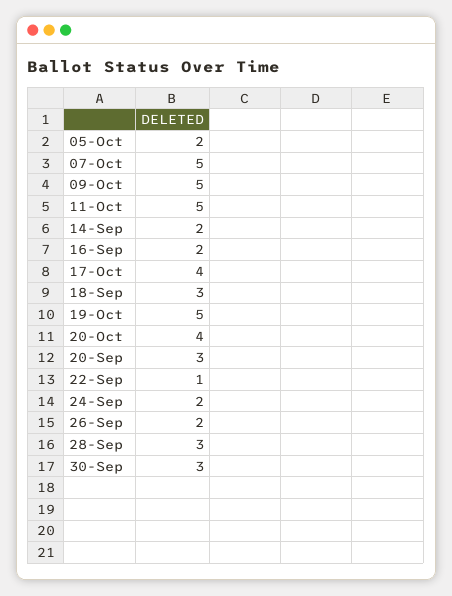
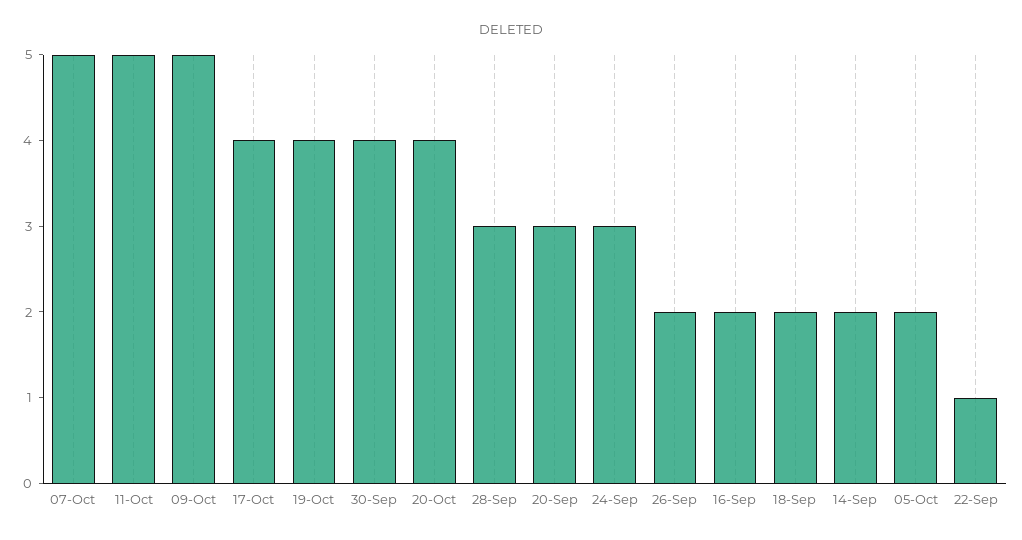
  {
    "05-Oct": 2,
    "07-Oct": 5,
    "09-Oct": 5,
    "11-Oct": 5,
    "14-Sep": 2,
    "16-Sep": 2,
    "17-Oct": 4,
-   "18-Sep": 3,
+   "18-Sep": 2,
-   "19-Oct": 5,
+   "19-Oct": 4,
    "20-Oct": 4,
    "20-Sep": 3,
    "22-Sep": 1,
-   "24-Sep": 2,
+   "24-Sep": 3,
    "26-Sep": 2,
    "28-Sep": 3,
-   "30-Sep": 3
+   "30-Sep": 4
  }

